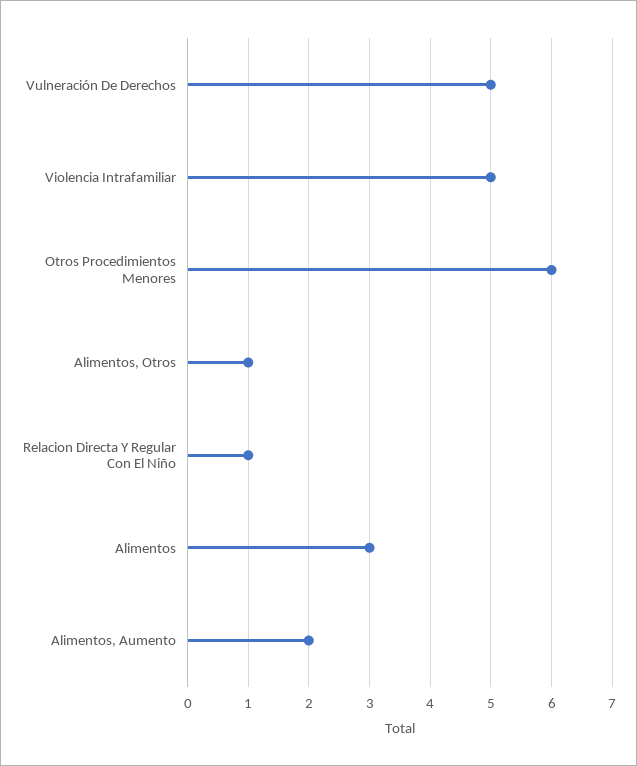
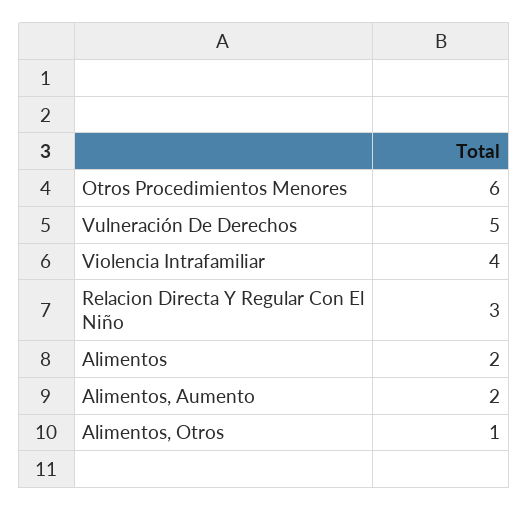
  {
    "Vulneración De Derechos": 5,
-   "Violencia Intrafamiliar": 5,
+   "Violencia Intrafamiliar": 4,
    "Otros Procedimientos Menores": 6,
    "Alimentos, Otros": 1,
-   "Relacion Directa Y Regular Con El Niño": 1,
+   "Relacion Directa Y Regular Con El Niño": 3,
-   "Alimentos": 3,
+   "Alimentos": 2,
    "Alimentos, Aumento": 2
  }

